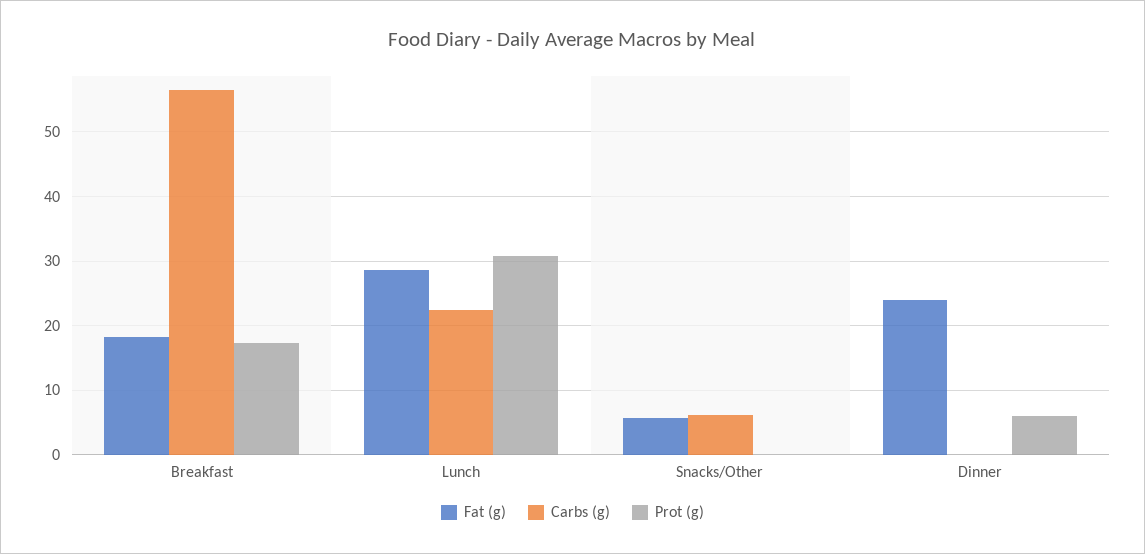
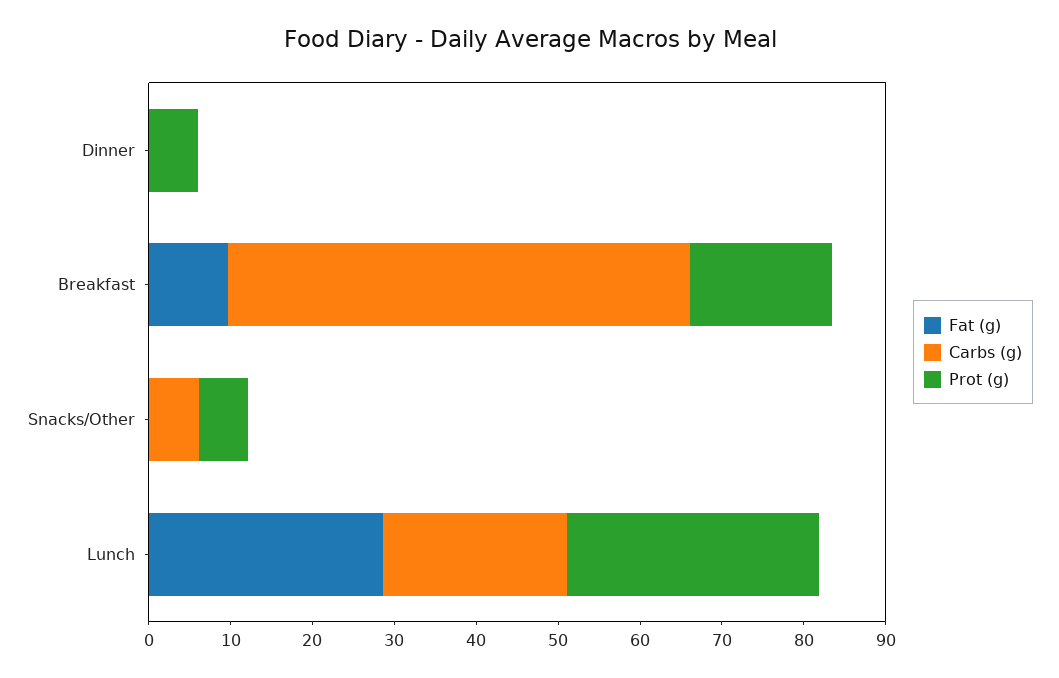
  {
    "Fat (g)": {
-     "Breakfast": 18,
+     "Breakfast": 10,
      "Lunch": 29,
-     "Snacks/Other": 6,
+     "Snacks/Other": 0,
-     "Dinner": 24
+     "Dinner": 0
    },
    "Carbs (g)": {
      "Breakfast": 56,
      "Lunch": 22,
      "Snacks/Other": 6,
      "Dinner": 0
    },
    "Prot (g)": {
      "Breakfast": 17,
      "Lunch": 31,
-     "Snacks/Other": 0,
+     "Snacks/Other": 6,
      "Dinner": 6
    }
  }

